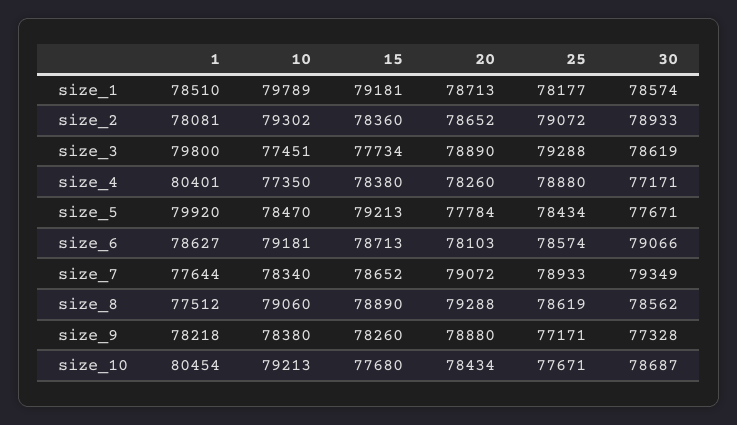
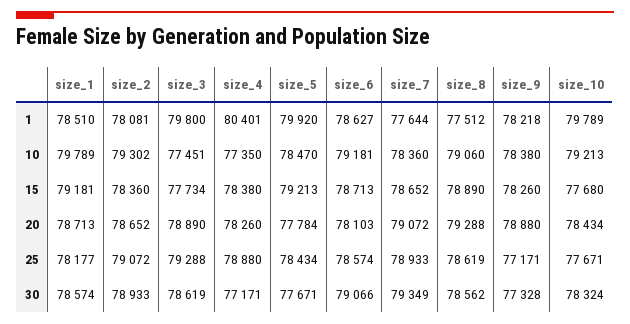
  {
    "1": {
      "size_1": 78510,
      "size_2": 78081,
      "size_3": 79800,
      "size_4": 80401,
      "size_5": 79920,
      "size_6": 78627,
      "size_7": 77644,
      "size_8": 77512,
      "size_9": 78218,
-     "size_10": 80454
+     "size_10": 79789
    },
    "10": {
      "size_1": 79789,
      "size_2": 79302,
      "size_3": 77451,
      "size_4": 77350,
      "size_5": 78470,
      "size_6": 79181,
-     "size_7": 78340,
+     "size_7": 78360,
      "size_8": 79060,
      "size_9": 78380,
      "size_10": 79213
    },
    "15": {
      "size_1": 79181,
      "size_2": 78360,
      "size_3": 77734,
      "size_4": 78380,
      "size_5": 79213,
      "size_6": 78713,
      "size_7": 78652,
      "size_8": 78890,
      "size_9": 78260,
      "size_10": 77680
    },
    "20": {
      "size_1": 78713,
      "size_2": 78652,
      "size_3": 78890,
      "size_4": 78260,
      "size_5": 77784,
      "size_6": 78103,
      "size_7": 79072,
      "size_8": 79288,
      "size_9": 78880,
      "size_10": 78434
    },
    "25": {
      "size_1": 78177,
      "size_2": 79072,
      "size_3": 79288,
      "size_4": 78880,
      "size_5": 78434,
      "size_6": 78574,
      "size_7": 78933,
      "size_8": 78619,
      "size_9": 77171,
      "size_10": 77671
    },
    "30": {
      "size_1": 78574,
      "size_2": 78933,
      "size_3": 78619,
      "size_4": 77171,
      "size_5": 77671,
      "size_6": 79066,
      "size_7": 79349,
      "size_8": 78562,
      "size_9": 77328,
-     "size_10": 78687
+     "size_10": 78324
    }
  }

